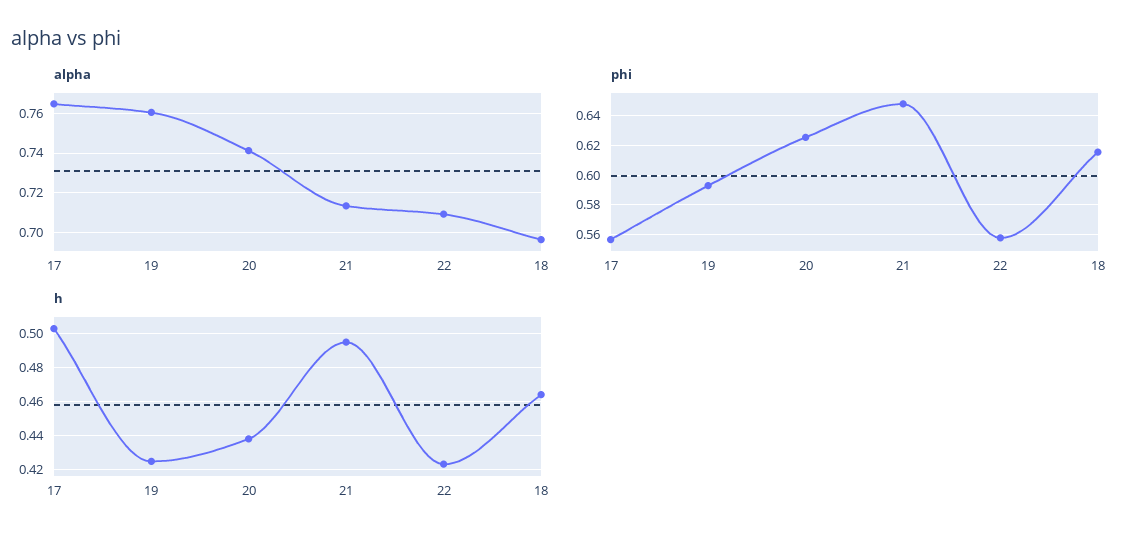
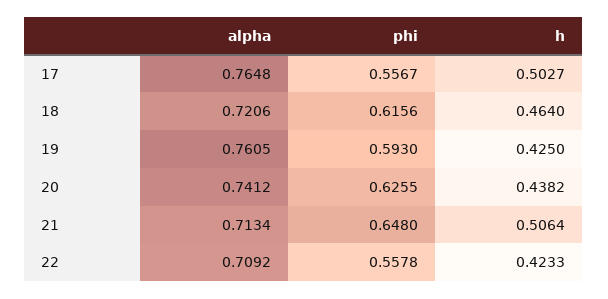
  {
    "alpha": {
      "17": 0.7648,
      "19": 0.7605,
      "20": 0.7412,
      "21": 0.7134,
      "22": 0.7092,
-     "18": 0.695
+     "18": 0.7206
    },
    "phi": {
      "17": 0.5567,
      "19": 0.593,
      "20": 0.6255,
      "21": 0.648,
      "22": 0.5578,
      "18": 0.6156
    },
    "h": {
      "17": 0.5027,
      "19": 0.425,
      "20": 0.4382,
-     "21": 0.495,
+     "21": 0.5064,
      "22": 0.4233,
      "18": 0.464
    }
  }

